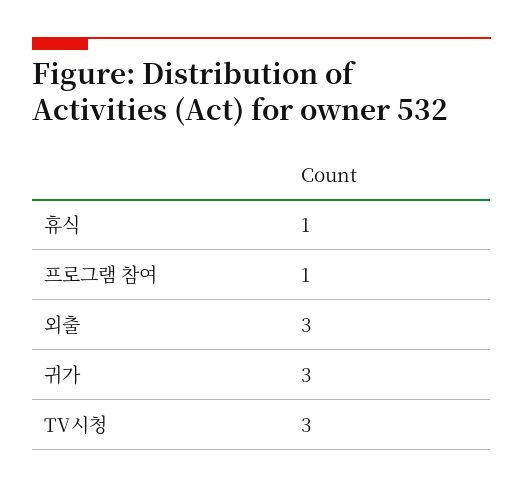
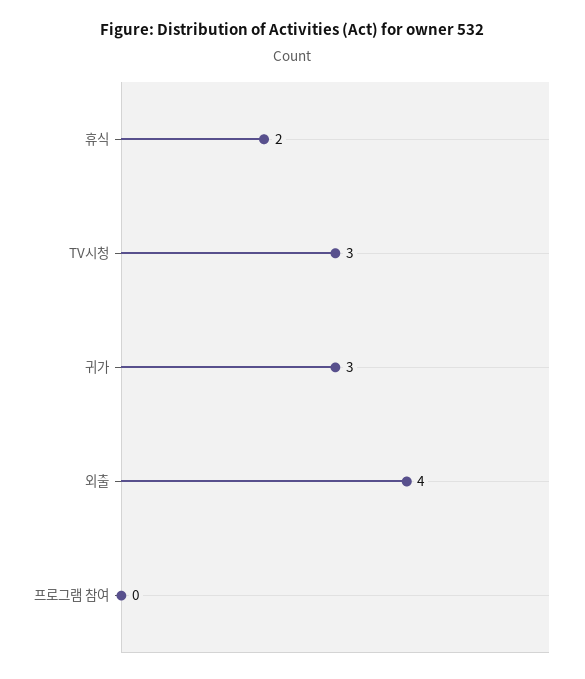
  {
-   "휴식": 1,
+   "휴식": 2,
-   "프로그램 참여": 1,
+   "프로그램 참여": 0,
-   "외출": 3,
+   "외출": 4,
    "귀가": 3,
    "TV시청": 3
  }

